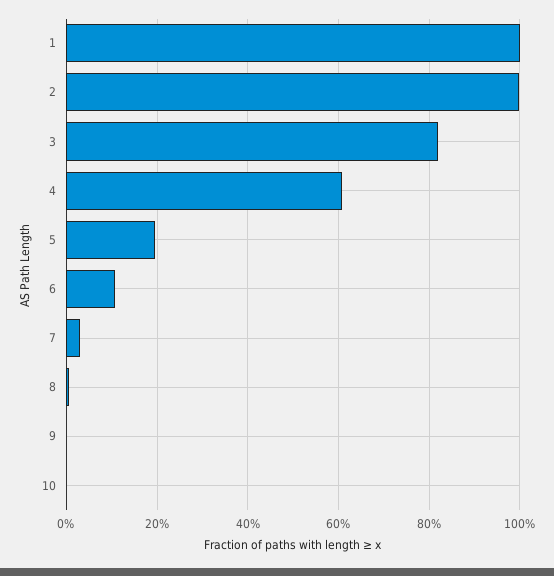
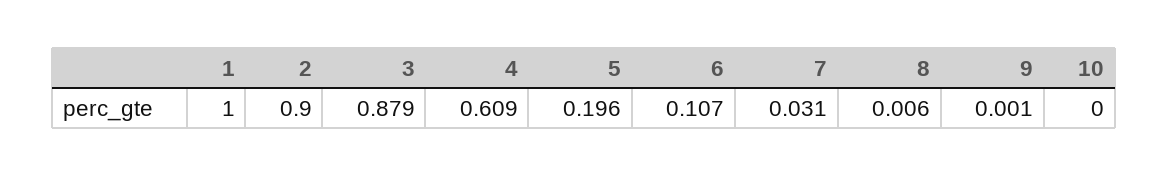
  {
    "1": 1,
-   "2": 1,
+   "2": 0.9,
-   "3": 0.82,
+   "3": 0.879,
    "4": 0.609,
    "5": 0.196,
    "6": 0.107,
    "7": 0.031,
    "8": 0.006,
    "9": 0.001,
    "10": 0
  }

